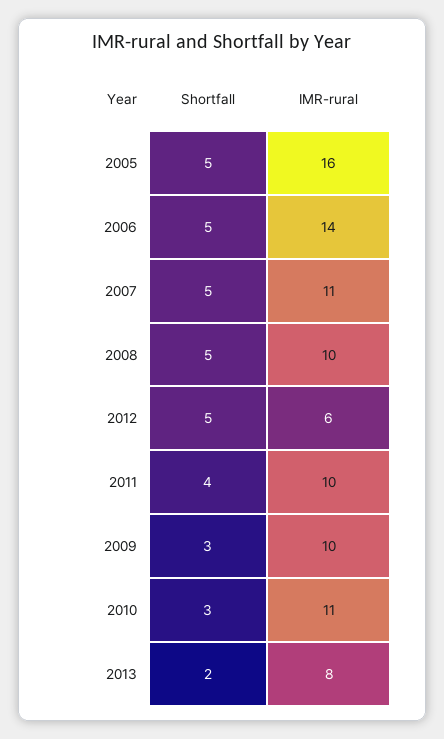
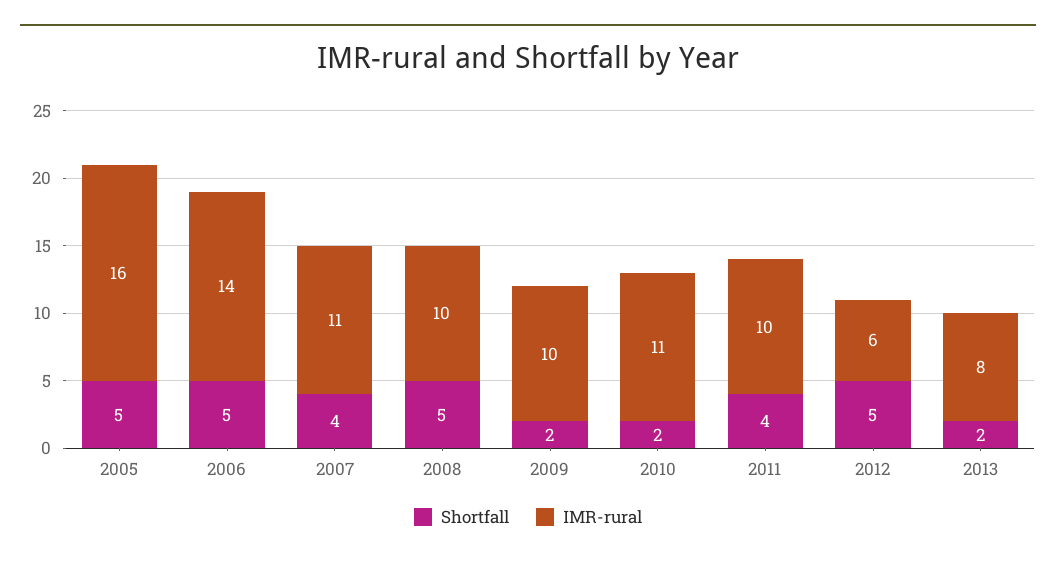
  {
    "Shortfall": {
      "2005": 5,
      "2006": 5,
-     "2007": 5,
+     "2007": 4,
      "2008": 5,
      "2012": 5,
      "2011": 4,
-     "2009": 3,
+     "2009": 2,
-     "2010": 3,
+     "2010": 2,
      "2013": 2
    },
    "IMR-rural": {
      "2005": 16,
      "2006": 14,
      "2007": 11,
      "2008": 10,
      "2012": 6,
      "2011": 10,
      "2009": 10,
      "2010": 11,
      "2013": 8
    }
  }

